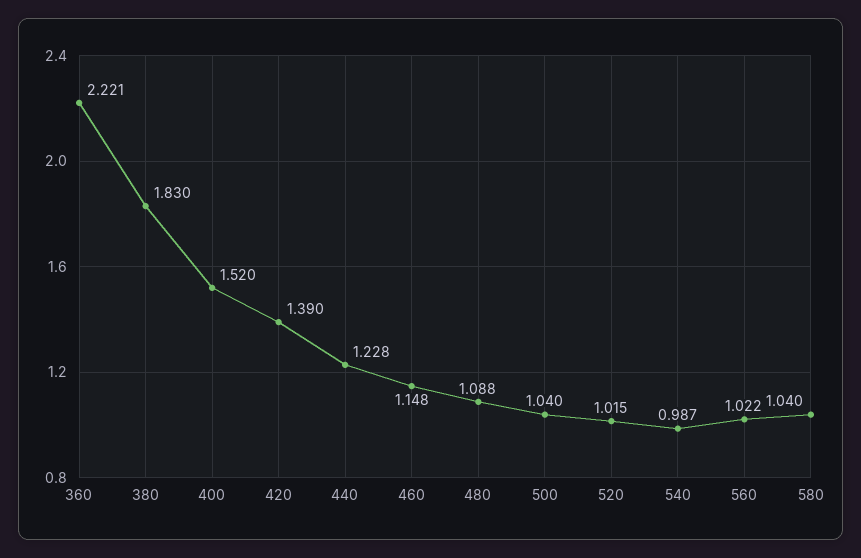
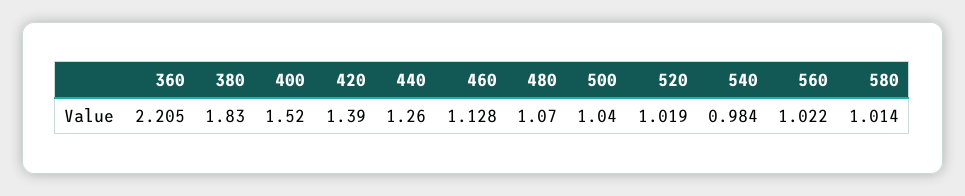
  {
-   "360": 2.221,
+   "360": 2.205,
    "380": 1.83,
    "400": 1.52,
    "420": 1.39,
-   "440": 1.228,
+   "440": 1.26,
-   "460": 1.148,
+   "460": 1.128,
-   "480": 1.088,
+   "480": 1.07,
    "500": 1.04,
-   "520": 1.015,
+   "520": 1.019,
-   "540": 0.987,
+   "540": 0.984,
    "560": 1.022,
-   "580": 1.04
+   "580": 1.014
  }

